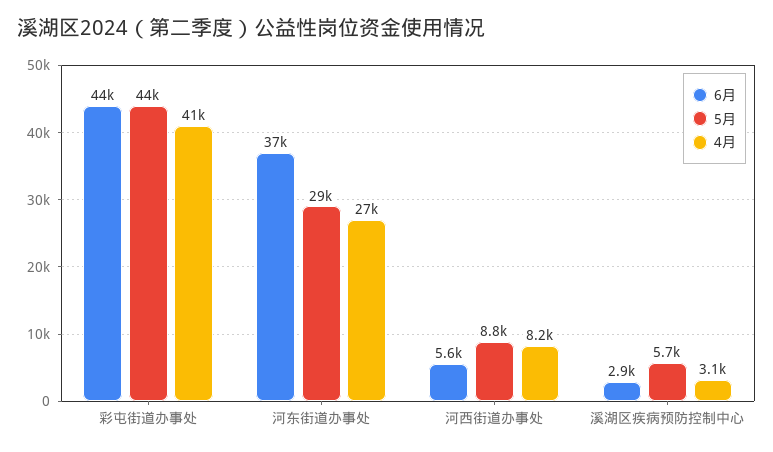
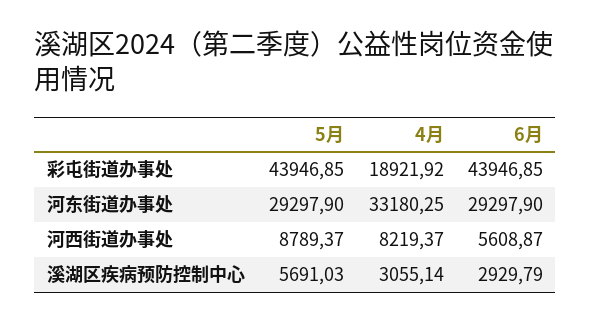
  {
    "6月": {
      "彩屯街道办事处": 43946.85,
-     "河东街道办事处": 37000,
+     "河东街道办事处": 29297.9,
      "河西街道办事处": 5608.87,
      "溪湖区疾病预防控制中心": 2929.79
    },
    "5月": {
      "彩屯街道办事处": 43946.85,
      "河东街道办事处": 29297.9,
      "河西街道办事处": 8789.37,
      "溪湖区疾病预防控制中心": 5691.03
    },
    "4月": {
-     "彩屯街道办事处": 41000,
+     "彩屯街道办事处": 18921.92,
-     "河东街道办事处": 27000,
+     "河东街道办事处": 33180.25,
      "河西街道办事处": 8219.37,
      "溪湖区疾病预防控制中心": 3055.14
    }
  }

